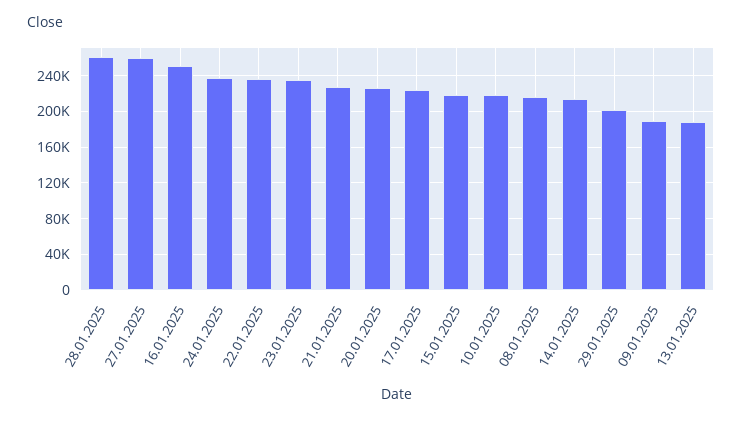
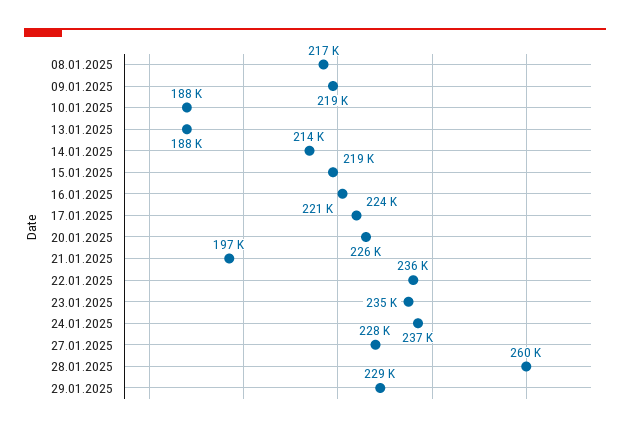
  {
    "28.01.2025": 260000,
-   "27.01.2025": 260000,
+   "27.01.2025": 228000,
-   "16.01.2025": 250000,
+   "16.01.2025": 221000,
    "24.01.2025": 237000,
    "22.01.2025": 236000,
    "23.01.2025": 235000,
-   "21.01.2025": 230000,
+   "21.01.2025": 197000,
    "20.01.2025": 226000,
    "17.01.2025": 224000,
    "15.01.2025": 219000,
-   "10.01.2025": 220000,
+   "10.01.2025": 188000,
    "08.01.2025": 217000,
    "14.01.2025": 214000,
-   "29.01.2025": 200000,
+   "29.01.2025": 229000,
-   "09.01.2025": 190000,
+   "09.01.2025": 219000,
    "13.01.2025": 188000
  }

